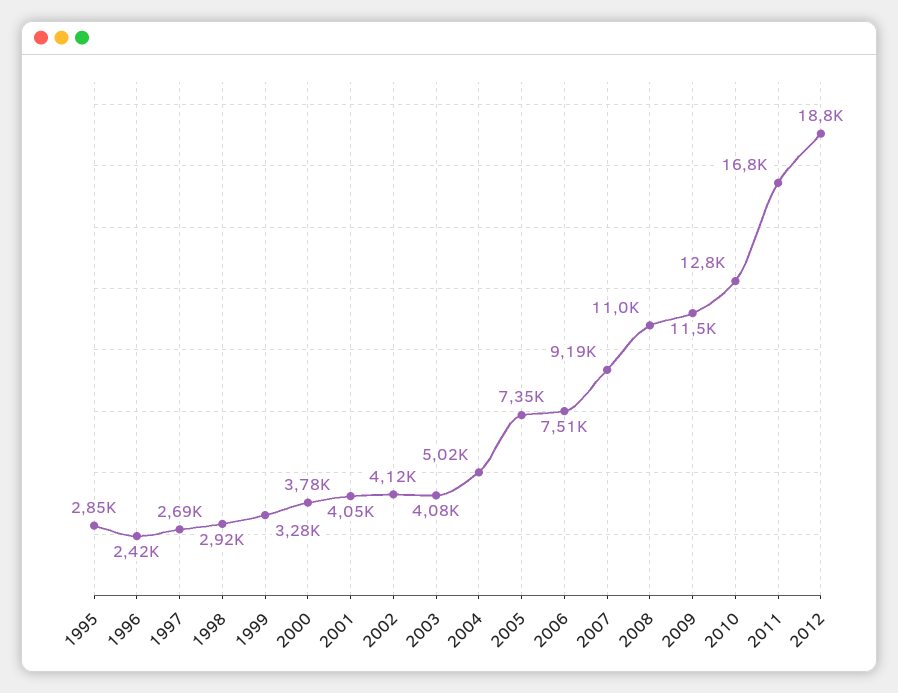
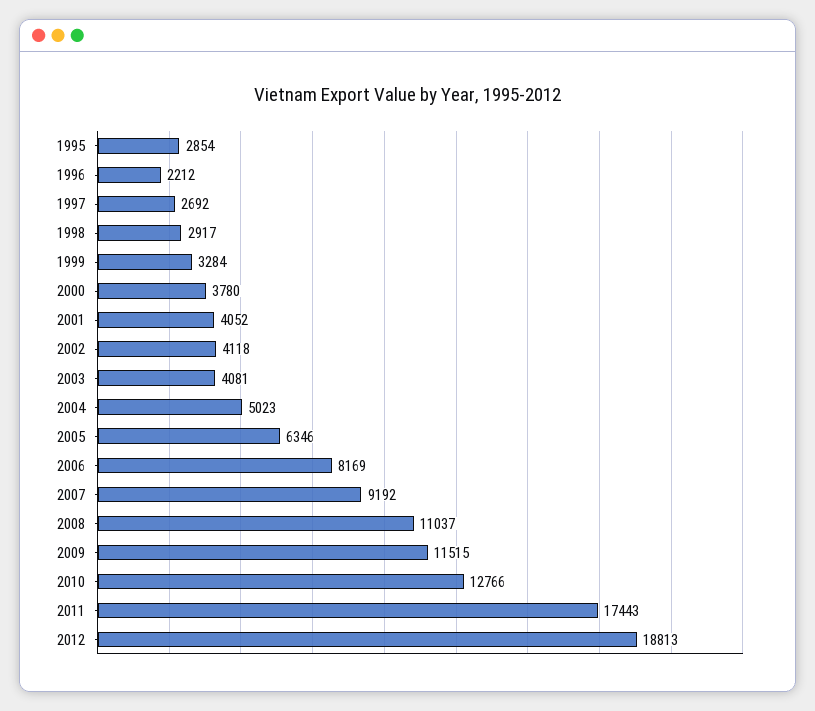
  {
    "1995": 2854,
-   "1996": 2420,
+   "1996": 2212,
    "1997": 2692,
    "1998": 2917,
    "1999": 3284,
    "2000": 3780,
    "2001": 4052,
    "2002": 4118,
    "2003": 4081,
    "2004": 5023,
-   "2005": 7350,
+   "2005": 6346,
-   "2006": 7510,
+   "2006": 8169,
    "2007": 9192,
    "2008": 11037,
    "2009": 11515,
    "2010": 12766,
-   "2011": 16800,
+   "2011": 17443,
    "2012": 18813
  }

